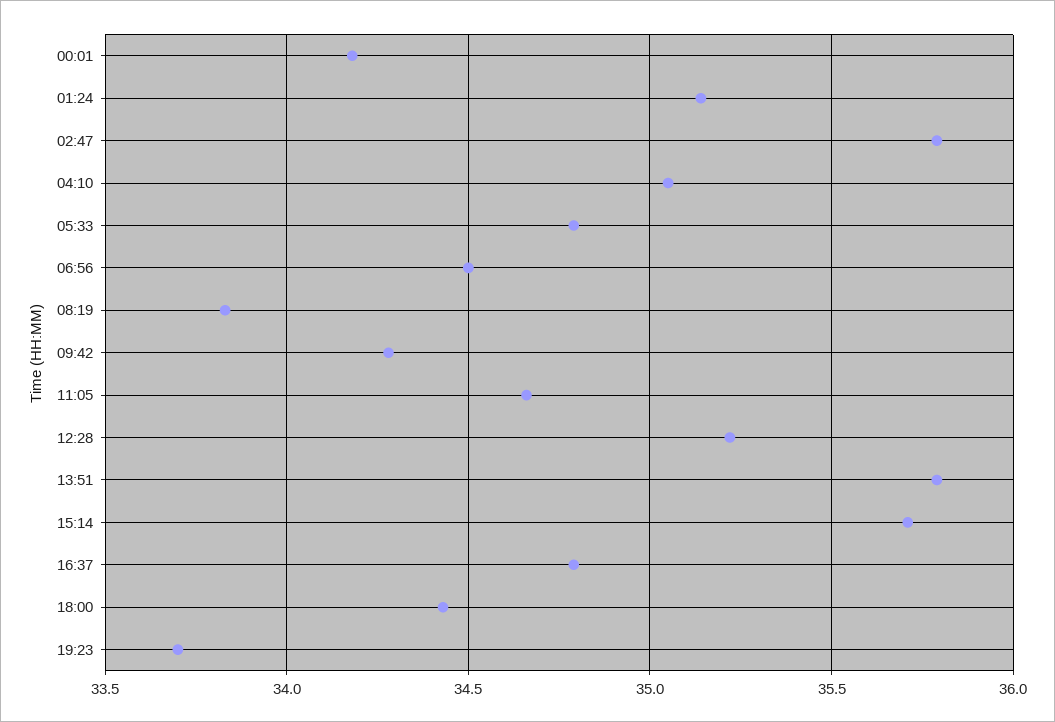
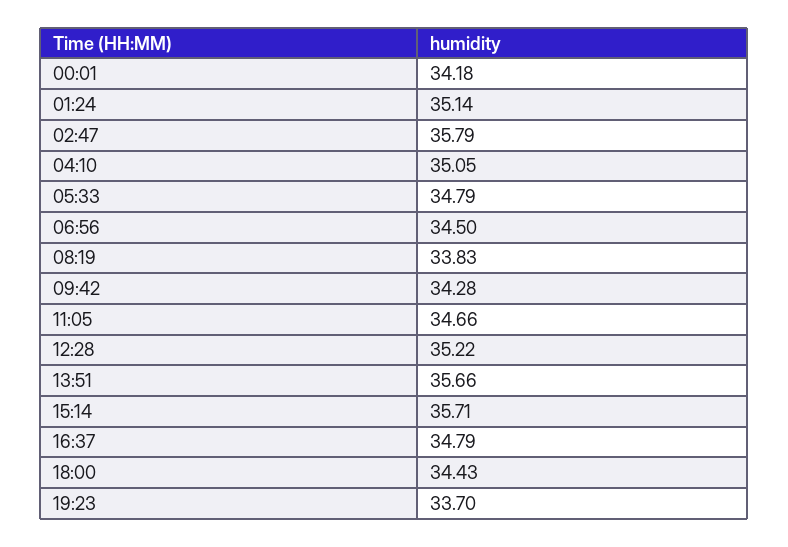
  {
    "00:01": 34.18,
    "01:24": 35.14,
    "02:47": 35.79,
    "04:10": 35.05,
    "05:33": 34.79,
    "06:56": 34.5,
    "08:19": 33.83,
    "09:42": 34.28,
    "11:05": 34.66,
    "12:28": 35.22,
-   "13:51": 35.8,
+   "13:51": 35.66,
    "15:14": 35.71,
    "16:37": 34.79,
    "18:00": 34.43,
    "19:23": 33.7
  }

